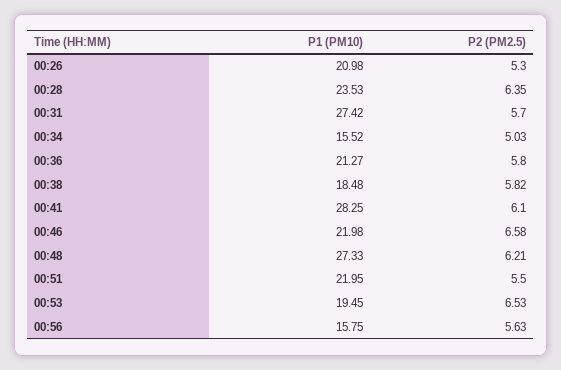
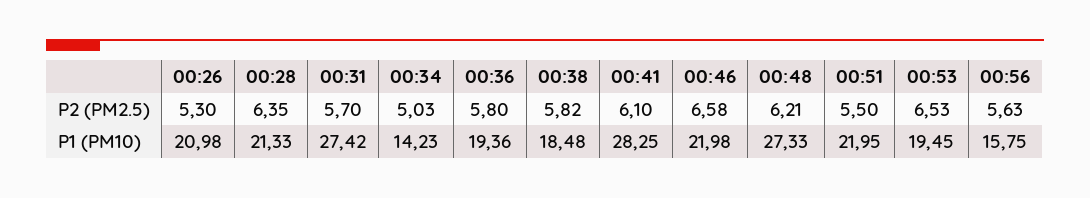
  {
    "P1 (PM10)": {
      "00:26": 20.98,
-     "00:28": 23.53,
+     "00:28": 21.33,
      "00:31": 27.42,
-     "00:34": 15.52,
+     "00:34": 14.23,
-     "00:36": 21.27,
+     "00:36": 19.36,
      "00:38": 18.48,
      "00:41": 28.25,
      "00:46": 21.98,
      "00:48": 27.33,
      "00:51": 21.95,
      "00:53": 19.45,
      "00:56": 15.75
    },
    "P2 (PM2.5)": {
      "00:26": 5.3,
      "00:28": 6.35,
      "00:31": 5.7,
      "00:34": 5.03,
      "00:36": 5.8,
      "00:38": 5.82,
      "00:41": 6.1,
      "00:46": 6.58,
      "00:48": 6.21,
      "00:51": 5.5,
      "00:53": 6.53,
      "00:56": 5.63
    }
  }

